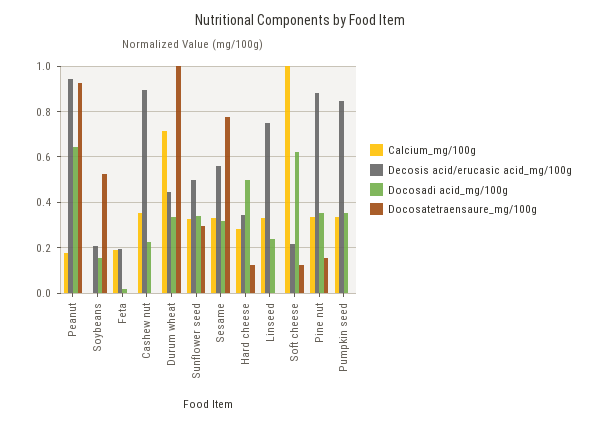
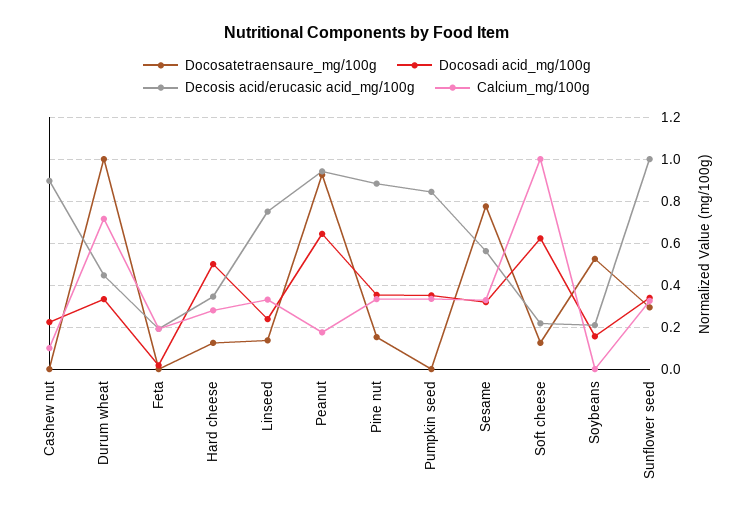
  {
    "Calcium_mg/100g": {
      "Peanut": 0.2,
      "Soybeans": 0,
      "Feta": 0.2,
-     "Cashew nut": 0.35,
+     "Cashew nut": 0.1,
      "Durum wheat": 0.7,
      "Sunflower seed": 0.3,
      "Sesame": 0.35,
      "Hard cheese": 0.3,
      "Linseed": 0.35,
      "Soft cheese": 1,
      "Pine nut": 0.35,
      "Pumpkin seed": 0.35
    },
    "Decosis acid/erucasic acid_mg/100g": {
      "Peanut": 0.95,
      "Soybeans": 0.2,
      "Feta": 0.2,
      "Cashew nut": 0.9,
      "Durum wheat": 0.45,
-     "Sunflower seed": 0.5,
+     "Sunflower seed": 1,
      "Sesame": 0.55,
      "Hard cheese": 0.35,
      "Linseed": 0.75,
      "Soft cheese": 0.2,
      "Pine nut": 0.9,
      "Pumpkin seed": 0.85
    },
    "Docosadi acid_mg/100g": {
      "Peanut": 0.65,
      "Soybeans": 0.15,
      "Feta": 0,
      "Cashew nut": 0.2,
      "Durum wheat": 0.35,
      "Sunflower seed": 0.35,
      "Sesame": 0.3,
      "Hard cheese": 0.5,
      "Linseed": 0.25,
      "Soft cheese": 0.6,
      "Pine nut": 0.35,
      "Pumpkin seed": 0.35
    },
    "Docosatetraensaure_mg/100g": {
      "Peanut": 0.95,
      "Soybeans": 0.55,
      "Feta": 0,
      "Cashew nut": 0,
      "Durum wheat": 1,
      "Sunflower seed": 0.3,
      "Sesame": 0.8,
      "Hard cheese": 0.15,
-     "Linseed": 0,
+     "Linseed": 0.15,
      "Soft cheese": 0.15,
      "Pine nut": 0.15,
      "Pumpkin seed": 0
    }
  }

